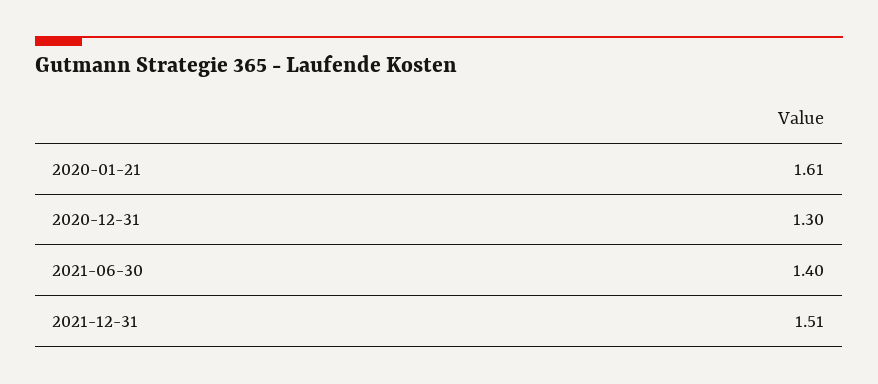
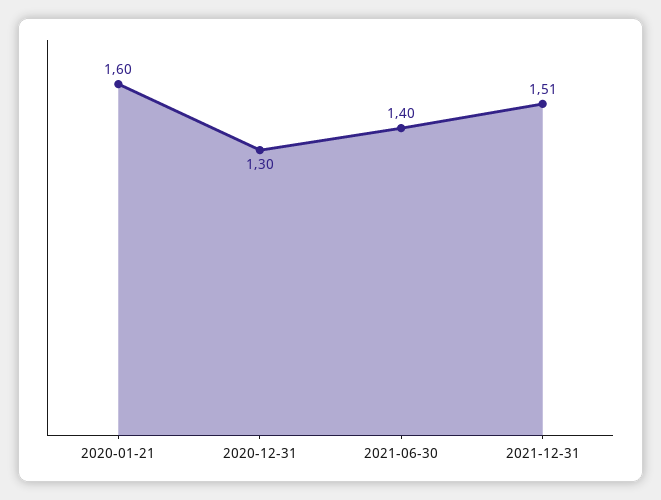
  {
-   "2020-01-21": 1.61,
+   "2020-01-21": 1.6,
    "2020-12-31": 1.3,
    "2021-06-30": 1.4,
    "2021-12-31": 1.51
  }

